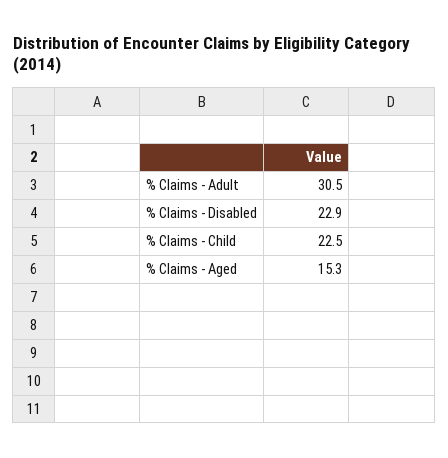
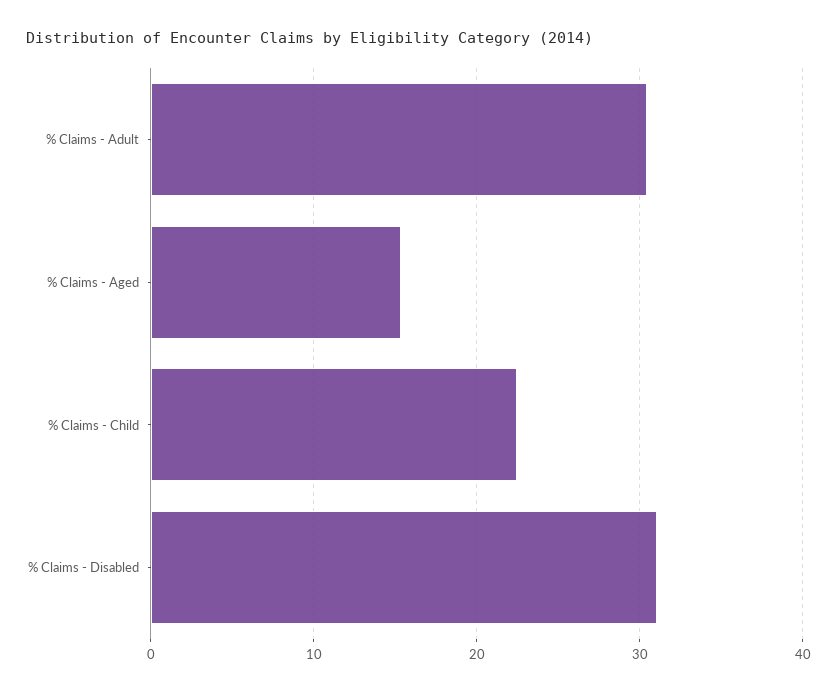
  {
    "% Claims - Adult": 30.5,
-   "% Claims - Disabled": 22.9,
+   "% Claims - Disabled": 31,
    "% Claims - Child": 22.5,
    "% Claims - Aged": 15.3
  }

